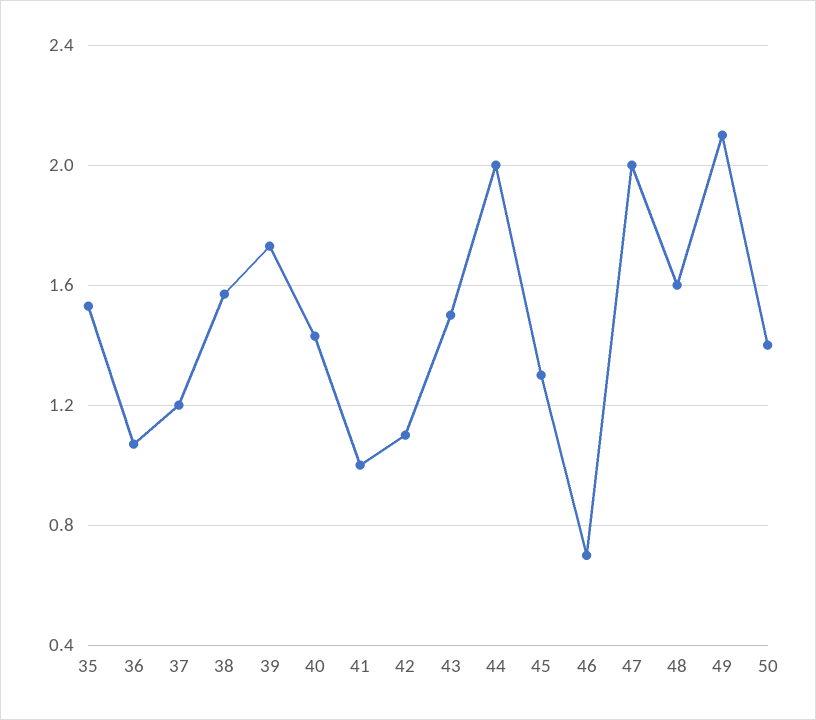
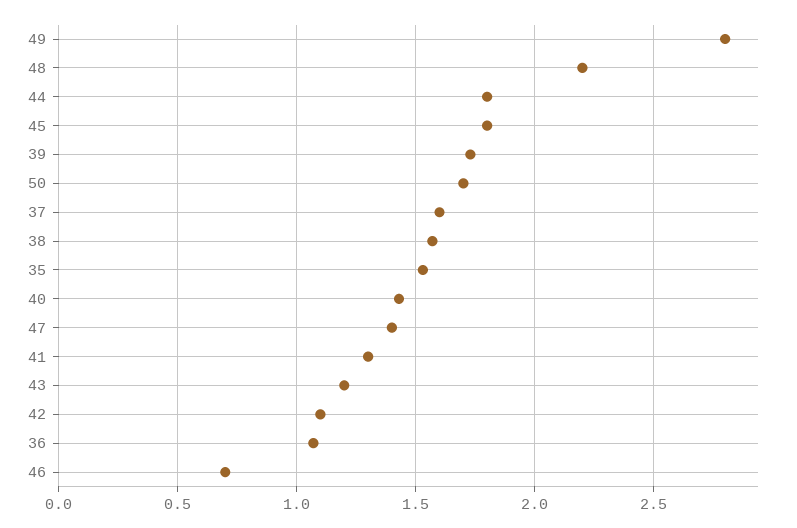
  {
    "35": 1.55,
    "36": 1.05,
-   "37": 1.2,
+   "37": 1.6,
    "38": 1.55,
    "39": 1.75,
    "40": 1.45,
-   "41": 1,
+   "41": 1.3,
    "42": 1.1,
-   "43": 1.5,
+   "43": 1.2,
-   "44": 2,
+   "44": 1.8,
-   "45": 1.3,
+   "45": 1.8,
    "46": 0.7,
-   "47": 2,
+   "47": 1.4,
-   "48": 1.6,
+   "48": 2.2,
-   "49": 2.1,
+   "49": 2.8,
-   "50": 1.4
+   "50": 1.7
  }

